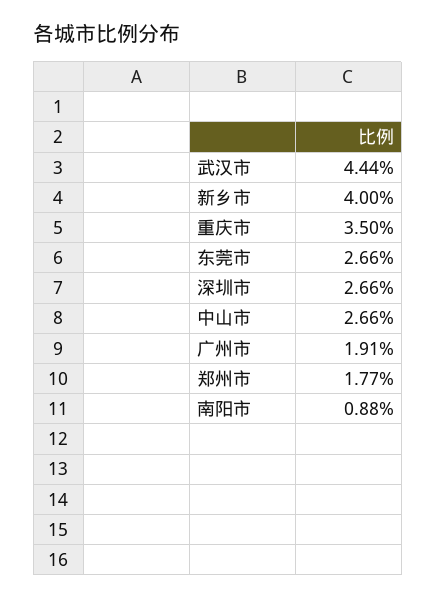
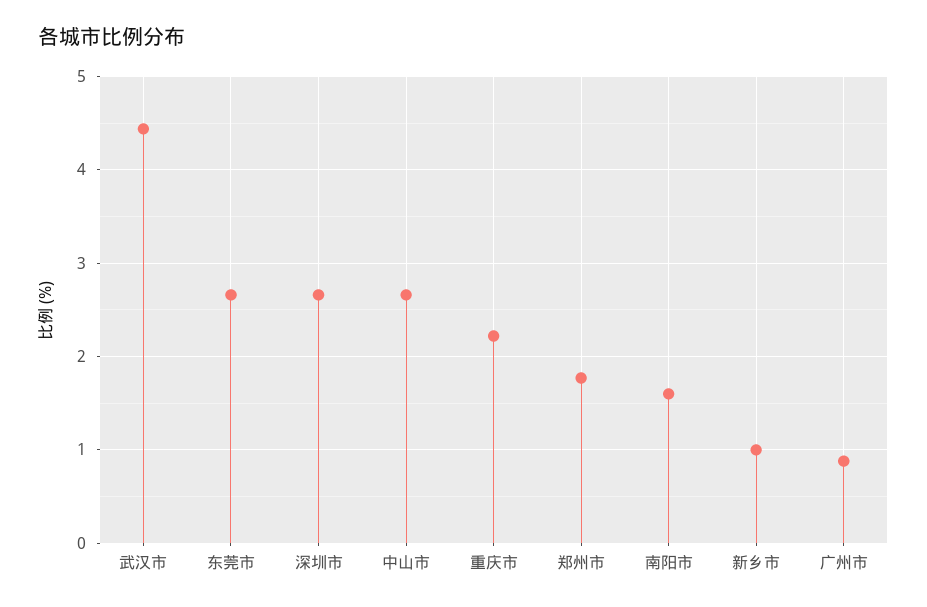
  {
    "武汉市": 4.44,
-   "新乡市": 4,
+   "新乡市": 1,
-   "重庆市": 3.5,
+   "重庆市": 2.2,
    "东莞市": 2.66,
    "深圳市": 2.66,
    "中山市": 2.66,
-   "广州市": 1.91,
+   "广州市": 0.9,
    "郑州市": 1.77,
-   "南阳市": 0.88
+   "南阳市": 1.6
  }

